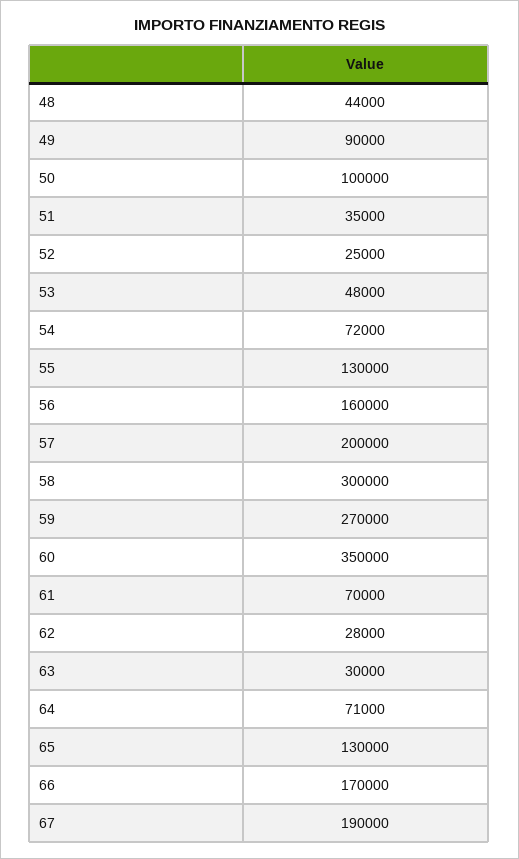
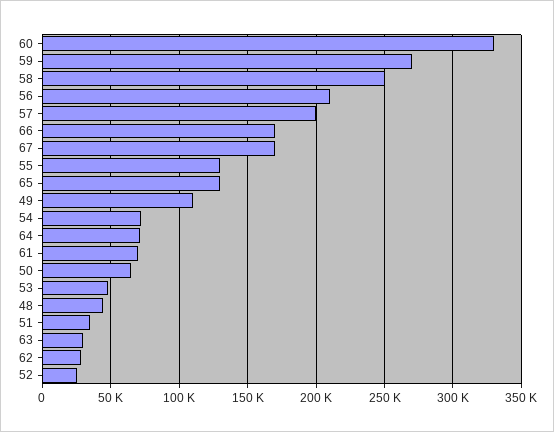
  {
    "48": 44000,
-   "49": 90000,
+   "49": 110000,
-   "50": 100000,
+   "50": 65000,
    "51": 35000,
    "52": 25000,
    "53": 48000,
    "54": 72000,
    "55": 130000,
-   "56": 160000,
+   "56": 210000,
    "57": 200000,
-   "58": 300000,
+   "58": 250000,
    "59": 270000,
-   "60": 350000,
+   "60": 330000,
    "61": 70000,
    "62": 28000,
    "63": 30000,
    "64": 71000,
    "65": 130000,
    "66": 170000,
-   "67": 190000
+   "67": 170000
  }

